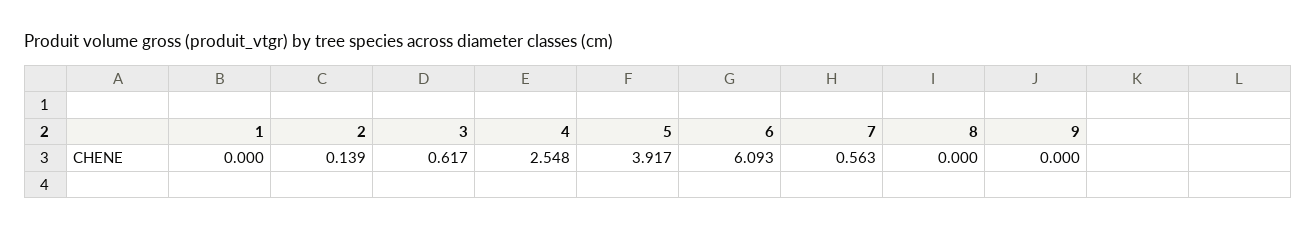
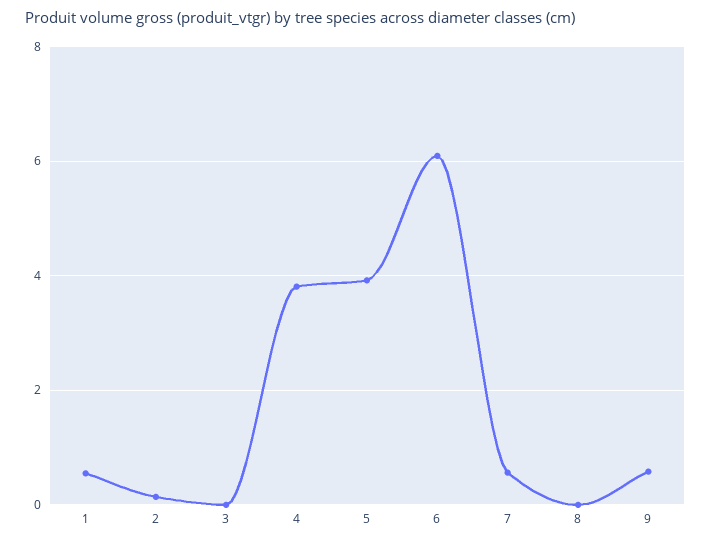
  {
-   "1": 0,
+   "1": 0.6,
    "2": 0.139,
-   "3": 0.617,
+   "3": 0,
-   "4": 2.548,
+   "4": 3.8,
    "5": 3.917,
    "6": 6.093,
    "7": 0.563,
    "8": 0,
-   "9": 0
+   "9": 0.6
  }

